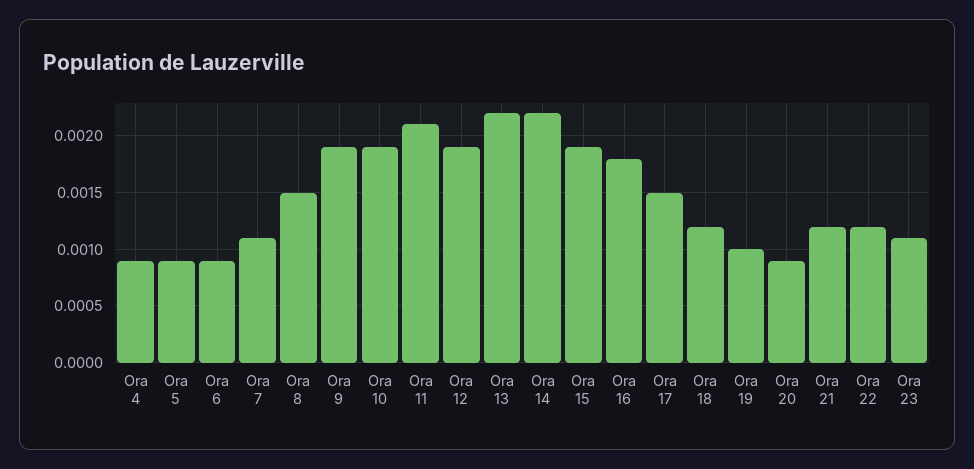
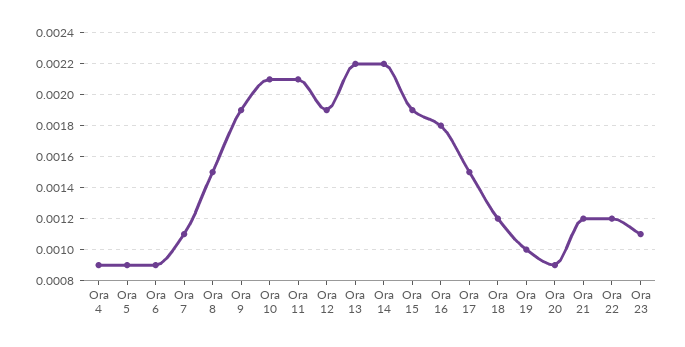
  {
    "Ora 4": 0.0009,
    "Ora 5": 0.0009,
    "Ora 6": 0.0009,
    "Ora 7": 0.0011,
    "Ora 8": 0.0015,
    "Ora 9": 0.0019,
-   "Ora 10": 0.0019,
+   "Ora 10": 0.0021,
    "Ora 11": 0.0021,
    "Ora 12": 0.0019,
    "Ora 13": 0.0022,
    "Ora 14": 0.0022,
    "Ora 15": 0.0019,
    "Ora 16": 0.0018,
    "Ora 17": 0.0015,
    "Ora 18": 0.0012,
    "Ora 19": 0.001,
    "Ora 20": 0.0009,
    "Ora 21": 0.0012,
    "Ora 22": 0.0012,
    "Ora 23": 0.0011
  }

